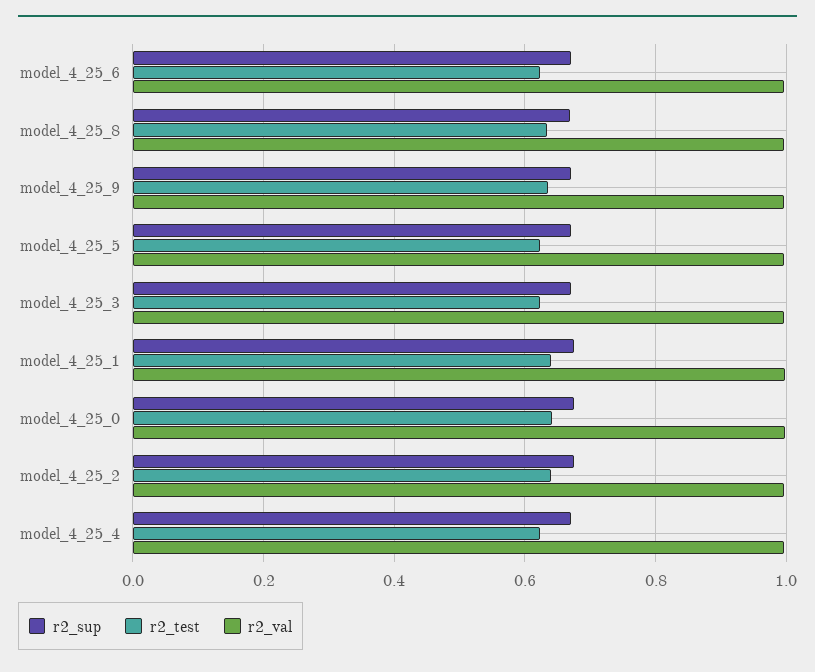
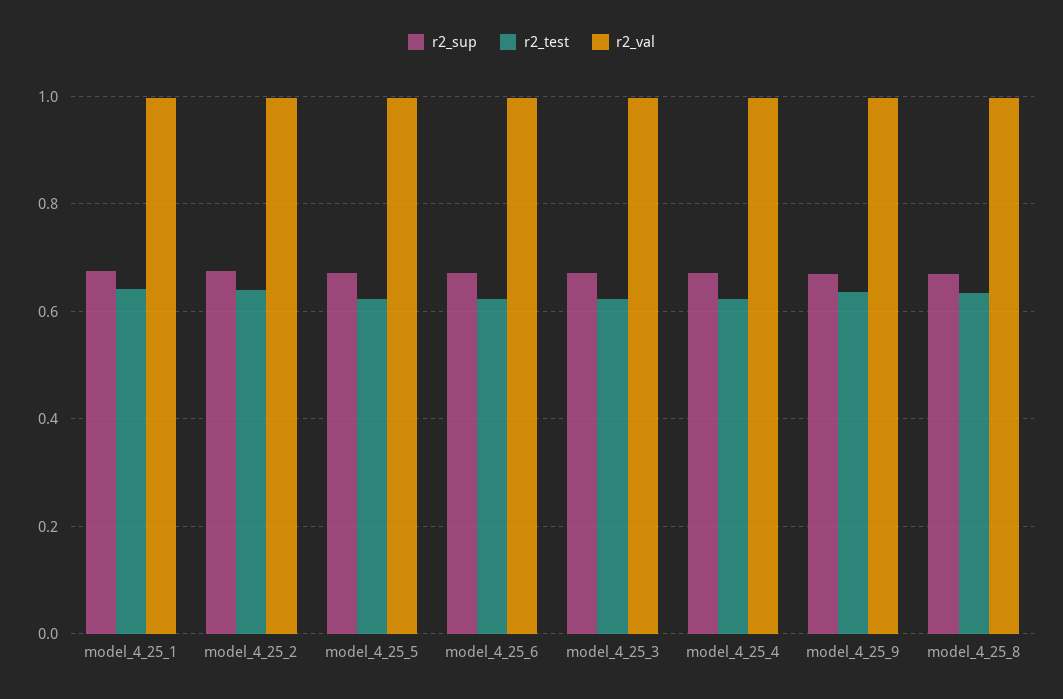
  {
    "r2_sup": {
      "model_4_25_6": 0.68,
      "model_4_25_8": 0.66,
      "model_4_25_9": 0.66,
      "model_4_25_5": 0.68,
      "model_4_25_3": 0.68,
      "model_4_25_1": 0.68,
-     "model_4_25_0": 0.68,
      "model_4_25_2": 0.68,
      "model_4_25_4": 0.68
    },
    "r2_test": {
      "model_4_25_6": 0.62,
      "model_4_25_8": 0.64,
      "model_4_25_9": 0.64,
      "model_4_25_5": 0.62,
      "model_4_25_3": 0.62,
      "model_4_25_1": 0.64,
-     "model_4_25_0": 0.64,
      "model_4_25_2": 0.64,
      "model_4_25_4": 0.62
    },
    "r2_val": {
      "model_4_25_6": 1,
      "model_4_25_8": 1,
      "model_4_25_9": 1,
      "model_4_25_5": 1,
      "model_4_25_3": 1,
      "model_4_25_1": 1,
-     "model_4_25_0": 1,
      "model_4_25_2": 1,
      "model_4_25_4": 1
    }
  }

